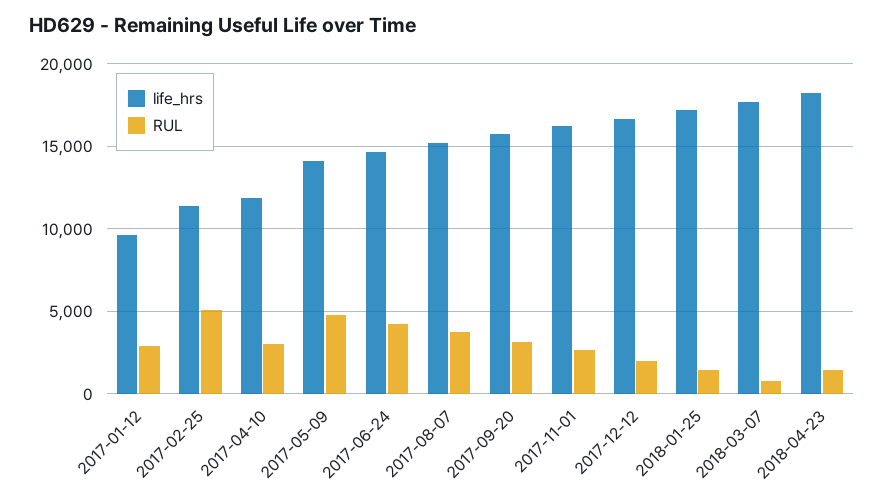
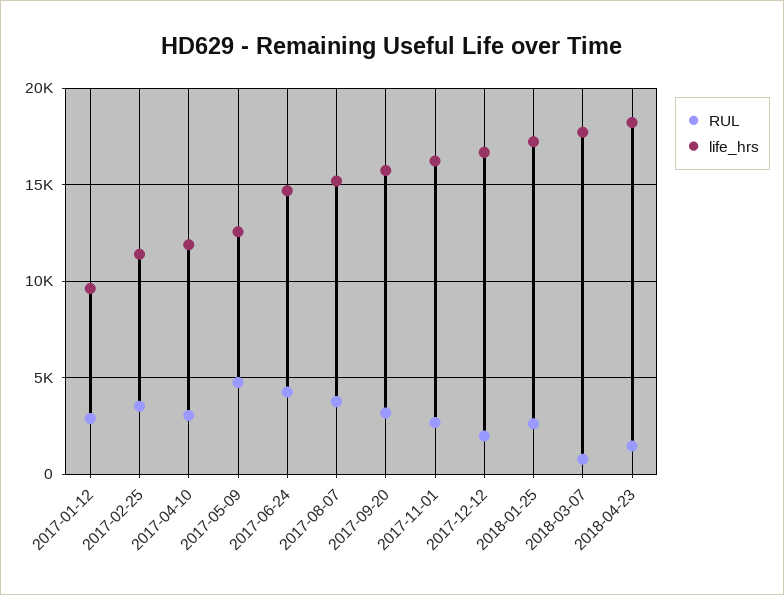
  {
    "life_hrs": {
      "2017-01-12": 9500,
      "2017-02-25": 11500,
      "2017-04-10": 12000,
-     "2017-05-09": 14000,
+     "2017-05-09": 12500,
      "2017-06-24": 14500,
      "2017-08-07": 15000,
      "2017-09-20": 15500,
      "2017-11-01": 16000,
      "2017-12-12": 16500,
      "2018-01-25": 17000,
      "2018-03-07": 17500,
      "2018-04-23": 18000
    },
    "RUL": {
      "2017-01-12": 3000,
-     "2017-02-25": 5000,
+     "2017-02-25": 3500,
      "2017-04-10": 3000,
      "2017-05-09": 4500,
      "2017-06-24": 4500,
      "2017-08-07": 4000,
      "2017-09-20": 3000,
      "2017-11-01": 2500,
      "2017-12-12": 2000,
-     "2018-01-25": 1500,
+     "2018-01-25": 2500,
      "2018-03-07": 1000,
      "2018-04-23": 1500
    }
  }

